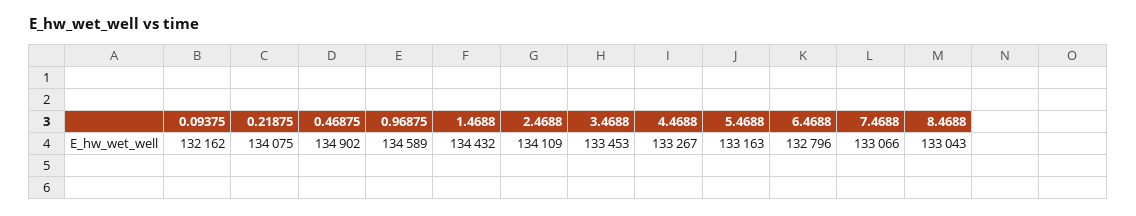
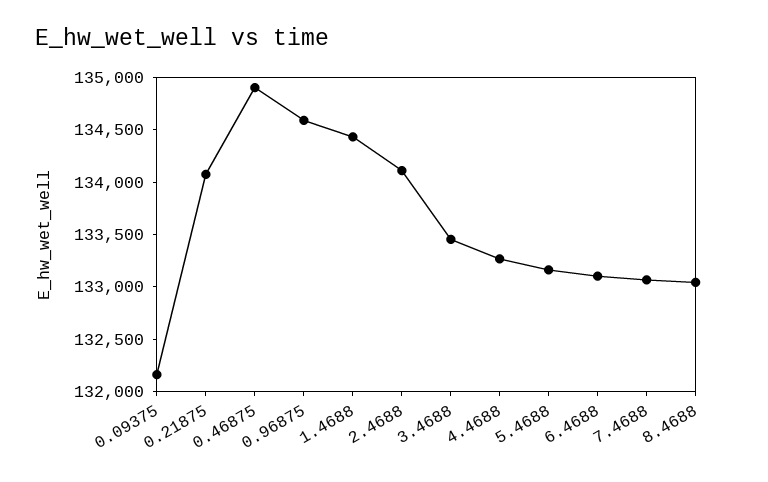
  {
    "0.09375": 132162,
    "0.21875": 134075,
    "0.46875": 134902,
    "0.96875": 134589,
    "1.4688": 134432,
    "2.4688": 134109,
    "3.4688": 133453,
    "4.4688": 133267,
    "5.4688": 133163,
-   "6.4688": 132796,
+   "6.4688": 133100,
    "7.4688": 133066,
    "8.4688": 133043
  }

